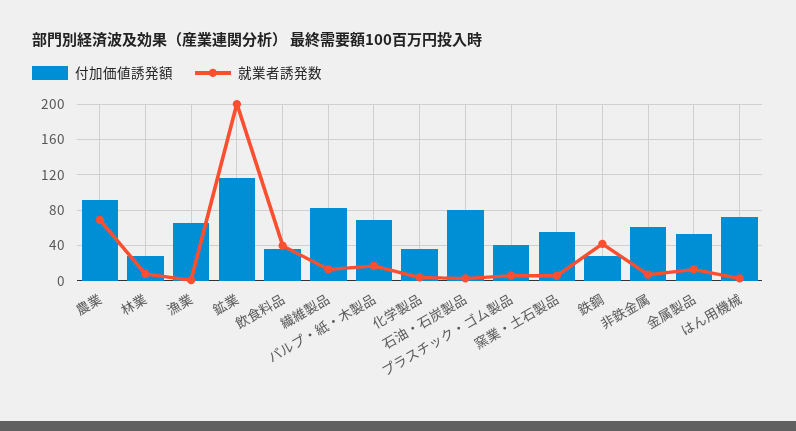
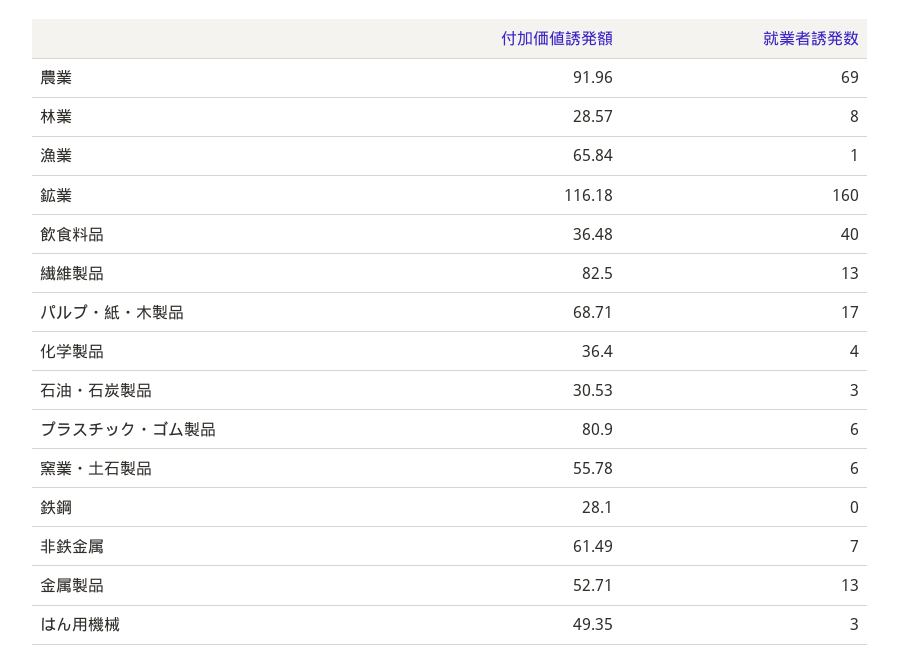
  {
    "付加価値誘発額": {
      "農業": 91.96,
      "林業": 28.57,
      "漁業": 65.84,
      "鉱業": 116.18,
      "飲食料品": 36.48,
      "繊維製品": 82.5,
      "パルプ・紙・木製品": 68.71,
      "化学製品": 36.4,
-     "石油・石炭製品": 80,
+     "石油・石炭製品": 30.53,
-     "プラスチック・ゴム製品": 40,
+     "プラスチック・ゴム製品": 80.9,
      "窯業・土石製品": 55.78,
      "鉄鋼": 28.1,
      "非鉄金属": 61.49,
      "金属製品": 52.71,
-     "はん用機械": 70
+     "はん用機械": 49.35
    },
    "就業者誘発数": {
      "農業": 69,
      "林業": 8,
      "漁業": 1,
-     "鉱業": 200,
+     "鉱業": 160,
      "飲食料品": 40,
      "繊維製品": 13,
      "パルプ・紙・木製品": 17,
      "化学製品": 4,
      "石油・石炭製品": 3,
      "プラスチック・ゴム製品": 6,
      "窯業・土石製品": 6,
-     "鉄鋼": 40,
+     "鉄鋼": 0,
      "非鉄金属": 7,
      "金属製品": 13,
      "はん用機械": 3
    }
  }

